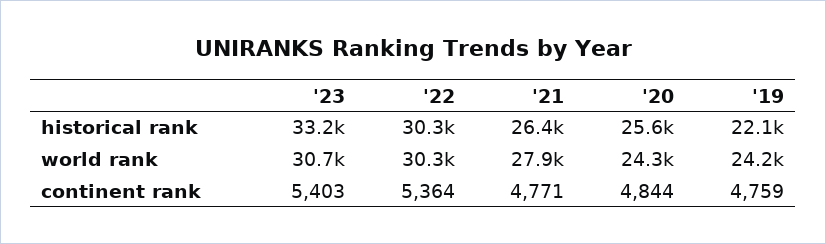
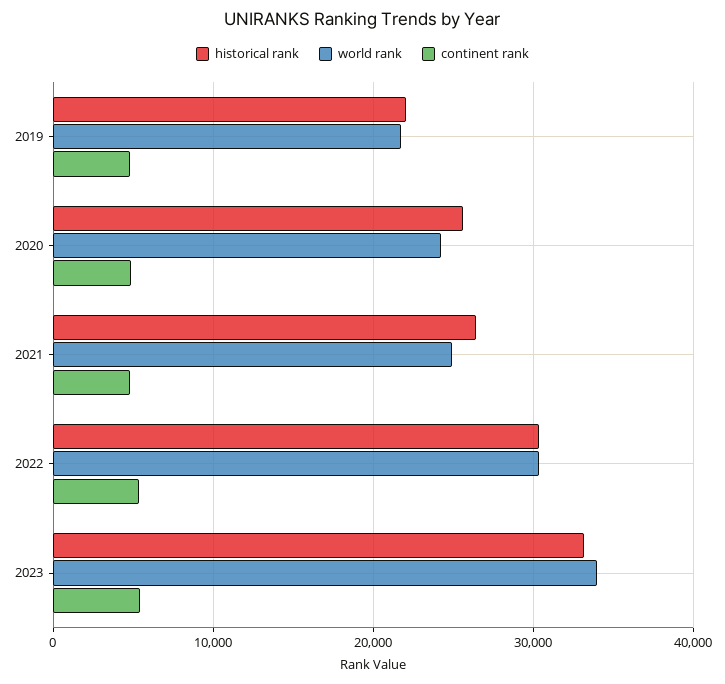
  {
    "historical rank": {
      "'23": 33200,
      "'22": 30300,
      "'21": 26400,
      "'20": 25600,
      "'19": 22100
    },
    "world rank": {
-     "'23": 30700,
+     "'23": 34000,
      "'22": 30300,
-     "'21": 27900,
+     "'21": 25000,
      "'20": 24300,
-     "'19": 24200
+     "'19": 22000
    },
    "continent rank": {
      "'23": 5403,
      "'22": 5364,
      "'21": 4771,
      "'20": 4844,
      "'19": 4759
    }
  }

